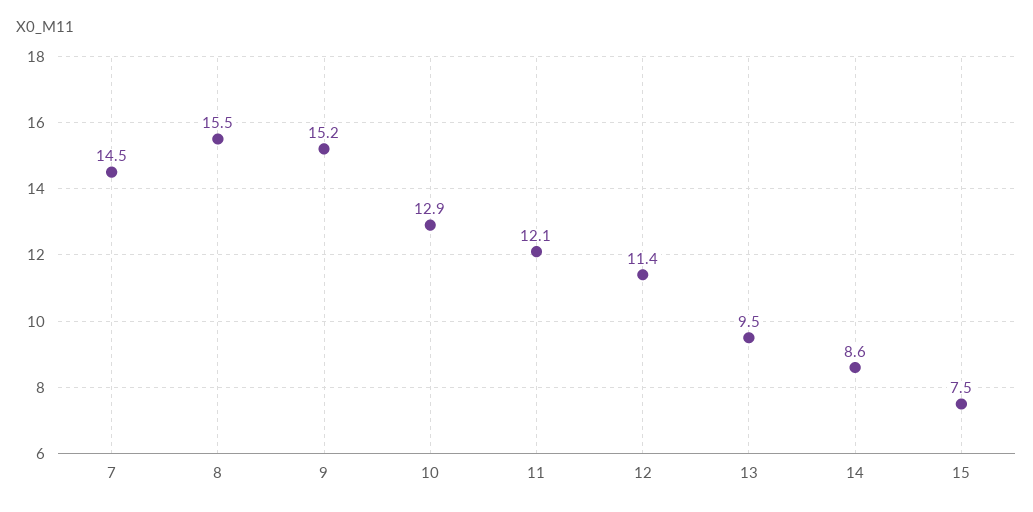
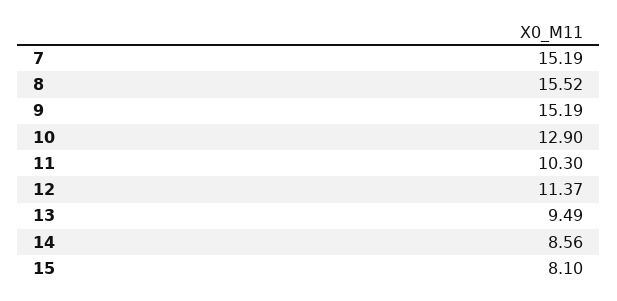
  {
-   "7": 14.5,
+   "7": 15.19,
    "8": 15.52,
    "9": 15.19,
    "10": 12.9,
-   "11": 12.1,
+   "11": 10.3,
    "12": 11.37,
    "13": 9.49,
    "14": 8.56,
-   "15": 7.5
+   "15": 8.1
  }

